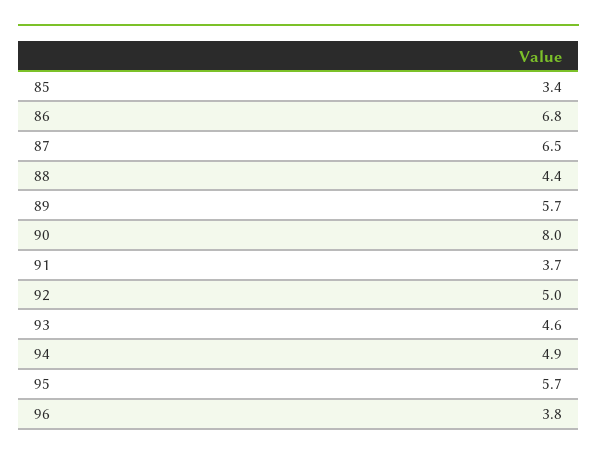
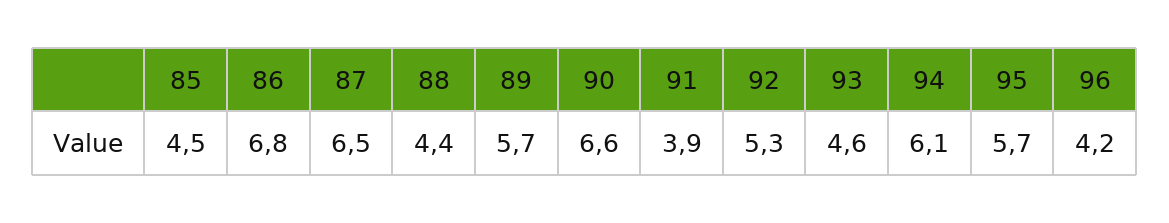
  {
-   "85": 3.4,
+   "85": 4.5,
    "86": 6.8,
    "87": 6.5,
    "88": 4.4,
    "89": 5.7,
-   "90": 8,
+   "90": 6.6,
-   "91": 3.7,
+   "91": 3.9,
-   "92": 5,
+   "92": 5.3,
    "93": 4.6,
-   "94": 4.9,
+   "94": 6.1,
    "95": 5.7,
-   "96": 3.8
+   "96": 4.2
  }

